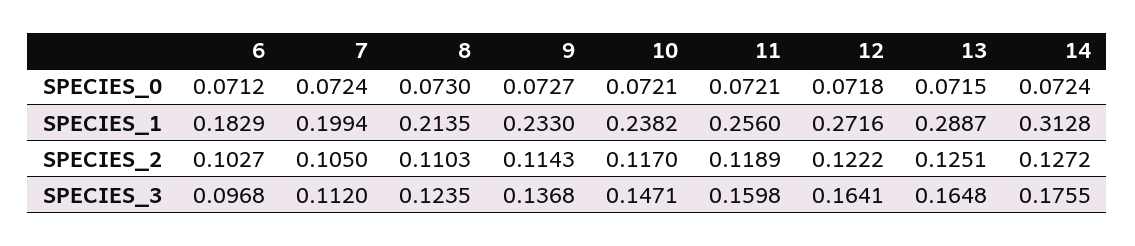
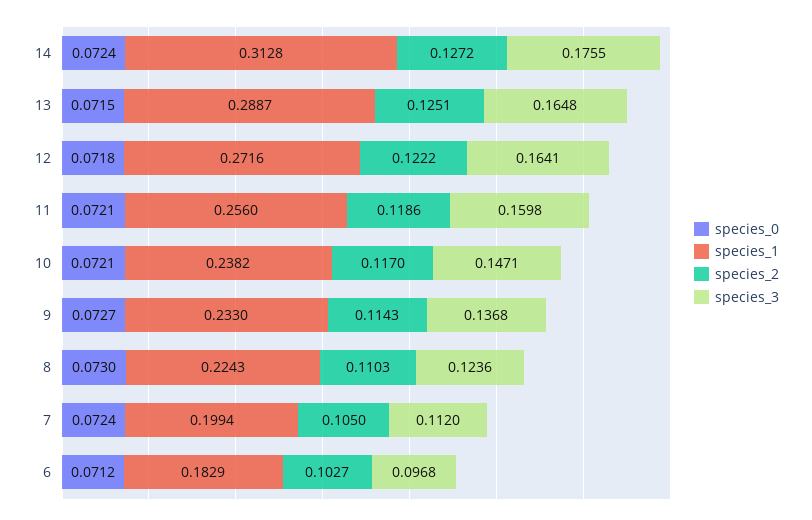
  {
    "SPECIES_0": {
      "6": 0.0712,
      "7": 0.0724,
      "8": 0.073,
      "9": 0.0727,
      "10": 0.0721,
      "11": 0.0721,
      "12": 0.0718,
      "13": 0.0715,
      "14": 0.0724
    },
    "SPECIES_1": {
      "6": 0.1829,
      "7": 0.1994,
-     "8": 0.2135,
+     "8": 0.2243,
      "9": 0.233,
      "10": 0.2382,
      "11": 0.256,
      "12": 0.2716,
      "13": 0.2887,
      "14": 0.3128
    },
    "SPECIES_2": {
      "6": 0.1027,
      "7": 0.105,
      "8": 0.1103,
      "9": 0.1143,
      "10": 0.117,
-     "11": 0.1189,
+     "11": 0.1186,
      "12": 0.1222,
      "13": 0.1251,
      "14": 0.1272
    },
    "SPECIES_3": {
      "6": 0.0968,
      "7": 0.112,
-     "8": 0.1235,
+     "8": 0.1236,
      "9": 0.1368,
      "10": 0.1471,
      "11": 0.1598,
      "12": 0.1641,
      "13": 0.1648,
      "14": 0.1755
    }
  }

